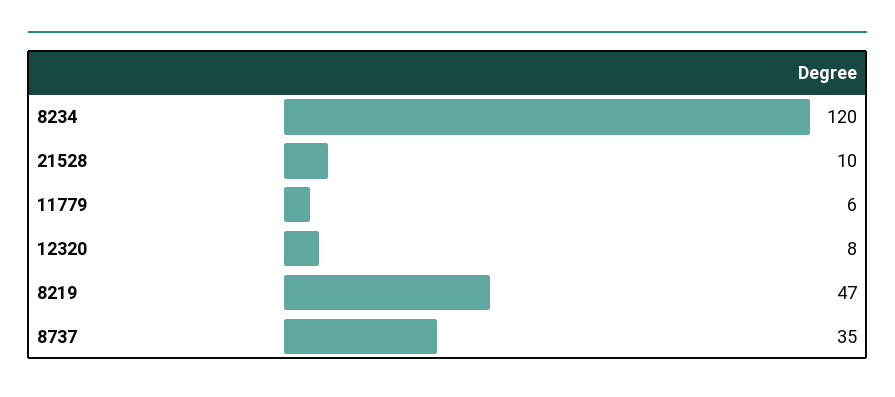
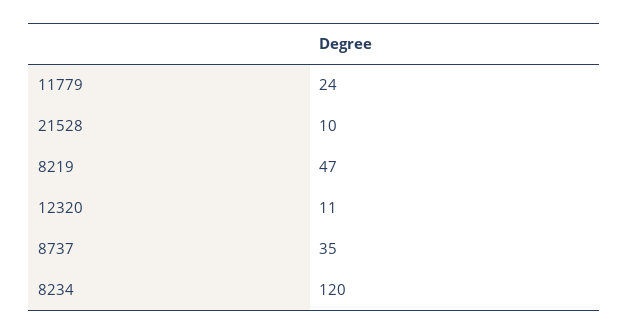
  {
    "8234": 120,
    "21528": 10,
-   "11779": 6,
+   "11779": 24,
-   "12320": 8,
+   "12320": 11,
    "8219": 47,
    "8737": 35
  }

